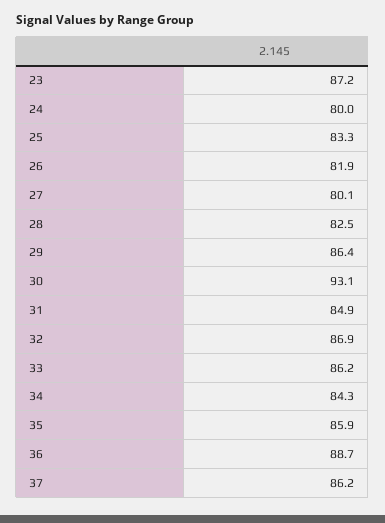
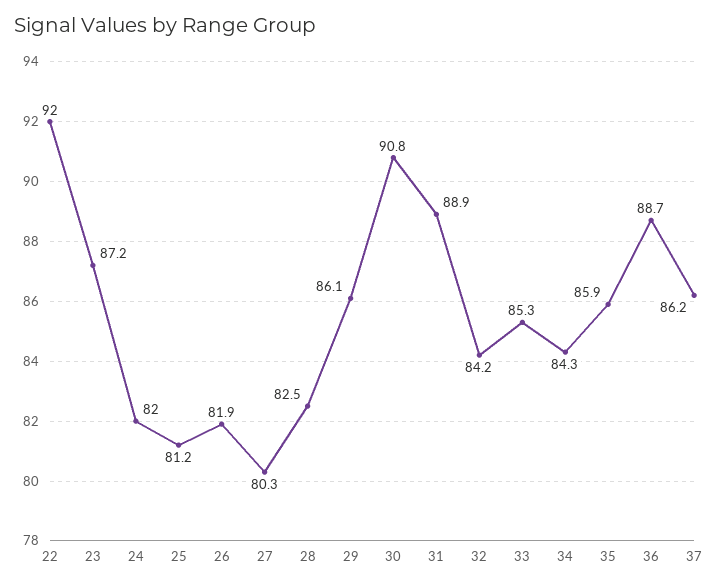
  {
    "23": 87.2,
-   "24": 80,
+   "24": 82,
-   "25": 83.3,
+   "25": 81.2,
    "26": 81.9,
-   "27": 80.1,
+   "27": 80.3,
    "28": 82.5,
-   "29": 86.4,
+   "29": 86.1,
-   "30": 93.1,
+   "30": 90.8,
-   "31": 84.9,
+   "31": 88.9,
-   "32": 86.9,
+   "32": 84.2,
-   "33": 86.2,
+   "33": 85.3,
    "34": 84.3,
    "35": 85.9,
    "36": 88.7,
-   "37": 86.2
+   "37": 86.2,
+   "22": 92
  }

